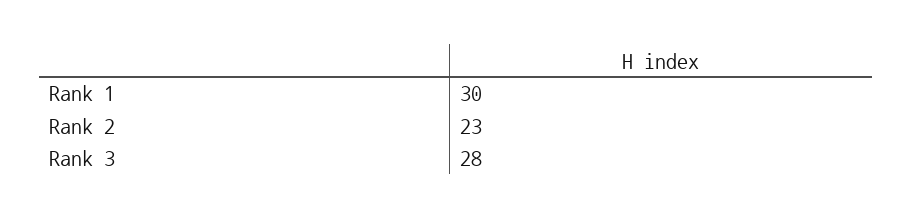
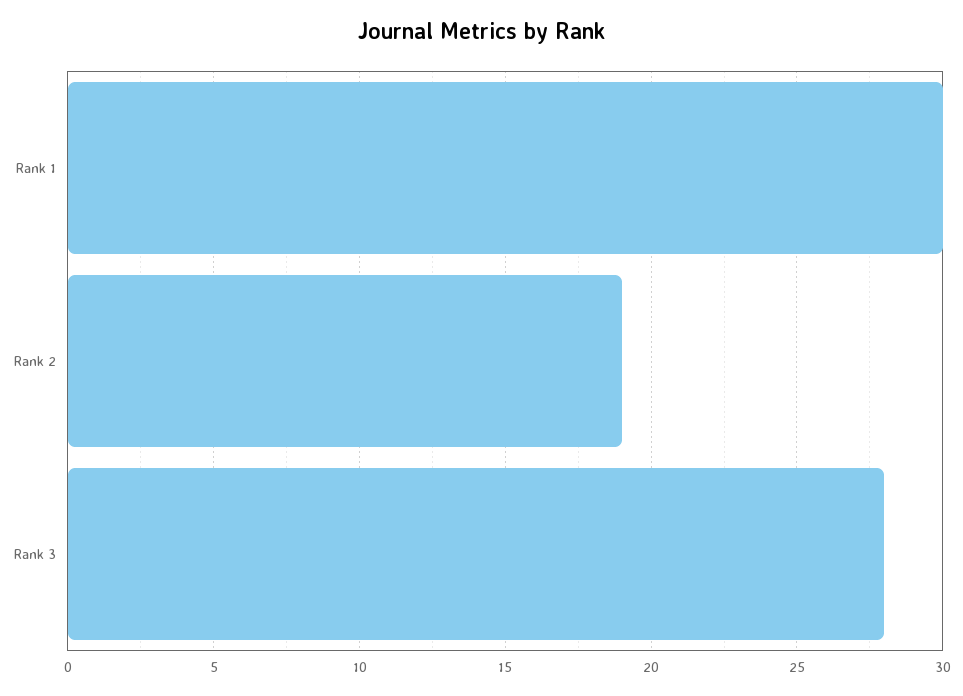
  {
    "Rank 1": 30,
-   "Rank 2": 23,
+   "Rank 2": 19,
    "Rank 3": 28
  }

